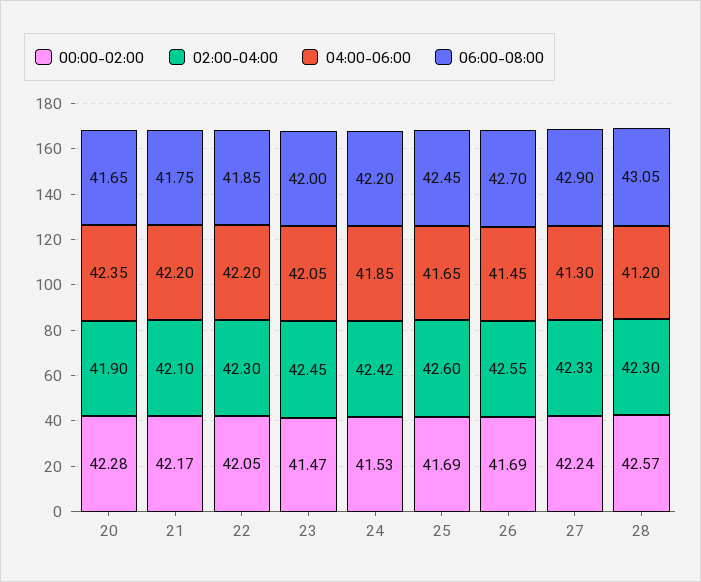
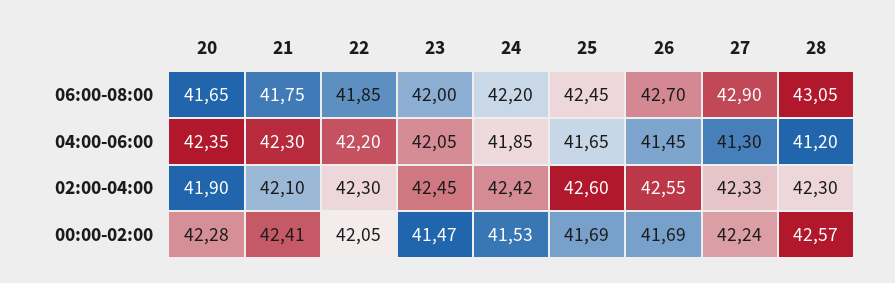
  {
    "00:00-02:00": {
      "20": 42.28,
-     "21": 42.17,
+     "21": 42.41,
      "22": 42.05,
      "23": 41.47,
      "24": 41.53,
      "25": 41.69,
      "26": 41.69,
      "27": 42.24,
      "28": 42.57
    },
    "02:00-04:00": {
      "20": 41.9,
      "21": 42.1,
      "22": 42.3,
      "23": 42.45,
      "24": 42.42,
      "25": 42.6,
      "26": 42.55,
      "27": 42.33,
      "28": 42.3
    },
    "04:00-06:00": {
      "20": 42.35,
-     "21": 42.2,
+     "21": 42.3,
      "22": 42.2,
      "23": 42.05,
      "24": 41.85,
      "25": 41.65,
      "26": 41.45,
      "27": 41.3,
      "28": 41.2
    },
    "06:00-08:00": {
      "20": 41.65,
      "21": 41.75,
      "22": 41.85,
      "23": 42,
      "24": 42.2,
      "25": 42.45,
      "26": 42.7,
      "27": 42.9,
      "28": 43.05
    }
  }

